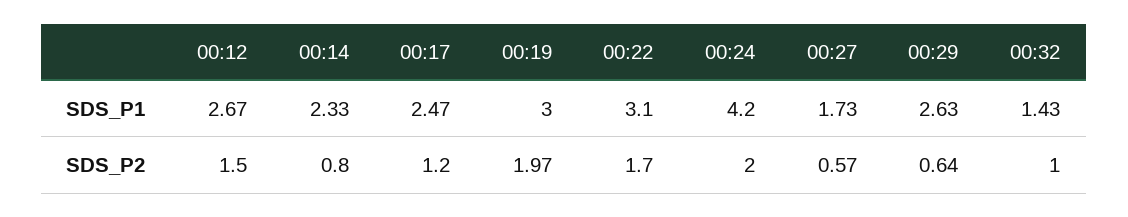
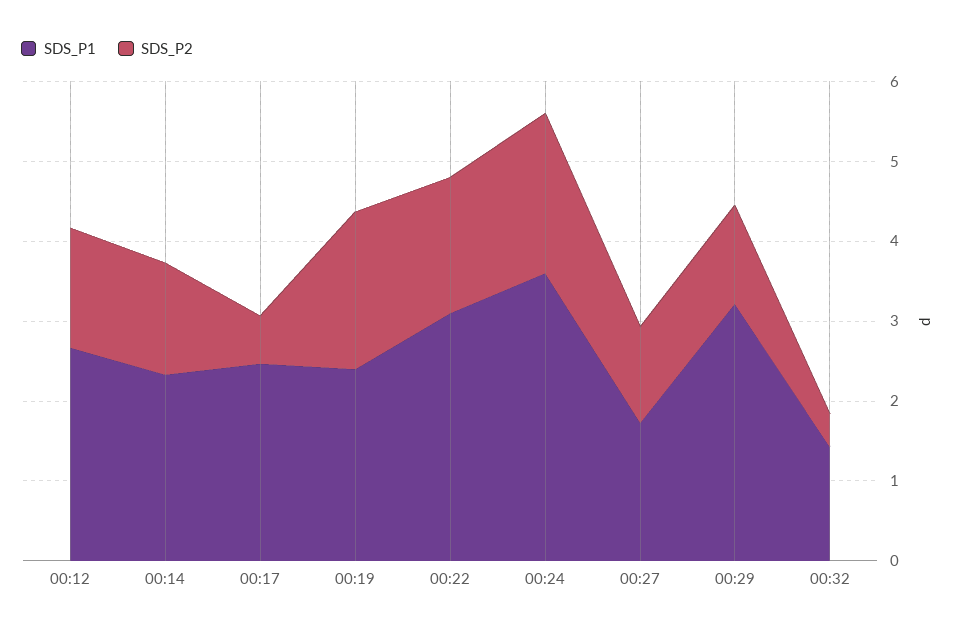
  {
    "SDS_P1": {
      "00:12": 2.67,
      "00:14": 2.33,
      "00:17": 2.47,
-     "00:19": 3,
+     "00:19": 2.4,
      "00:22": 3.1,
-     "00:24": 4.2,
+     "00:24": 3.6,
      "00:27": 1.73,
-     "00:29": 2.63,
+     "00:29": 3.2,
      "00:32": 1.43
    },
    "SDS_P2": {
      "00:12": 1.5,
-     "00:14": 0.8,
+     "00:14": 1.4,
-     "00:17": 1.2,
+     "00:17": 0.6,
      "00:19": 1.97,
      "00:22": 1.7,
      "00:24": 2,
-     "00:27": 0.57,
+     "00:27": 1.2,
-     "00:29": 0.64,
+     "00:29": 1.2,
-     "00:32": 1
+     "00:32": 0.4
    }
  }

